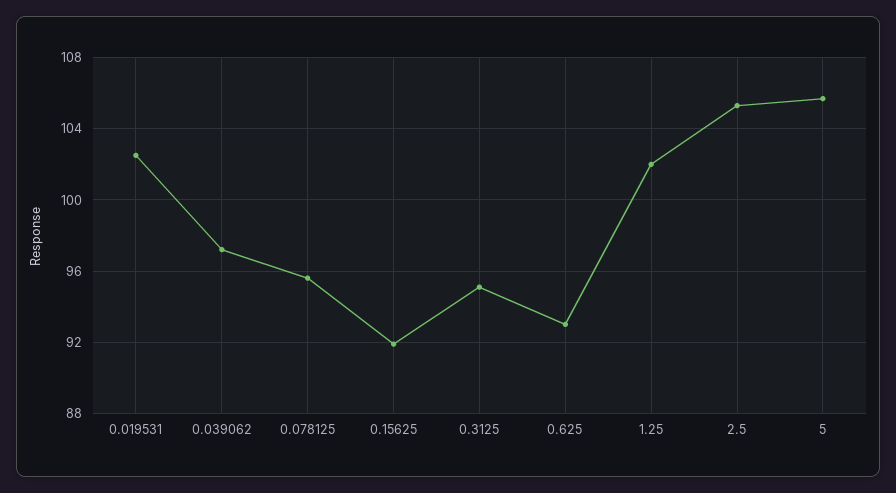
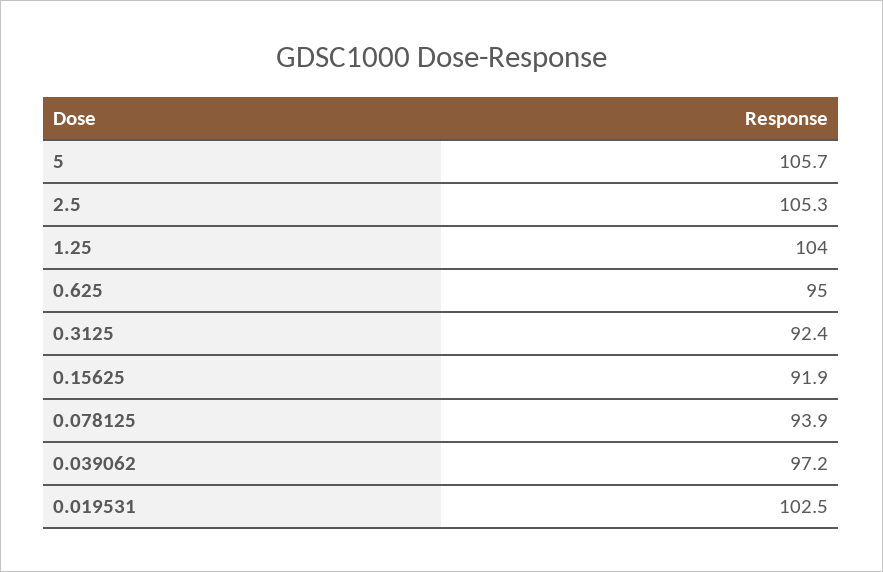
  {
    "0.019531": 102.5,
    "0.039062": 97.2,
-   "0.078125": 95.5,
+   "0.078125": 93.9,
    "0.15625": 91.9,
-   "0.3125": 95,
+   "0.3125": 92.4,
-   "0.625": 93,
+   "0.625": 95,
-   "1.25": 102,
+   "1.25": 104,
    "2.5": 105.3,
    "5": 105.7
  }

